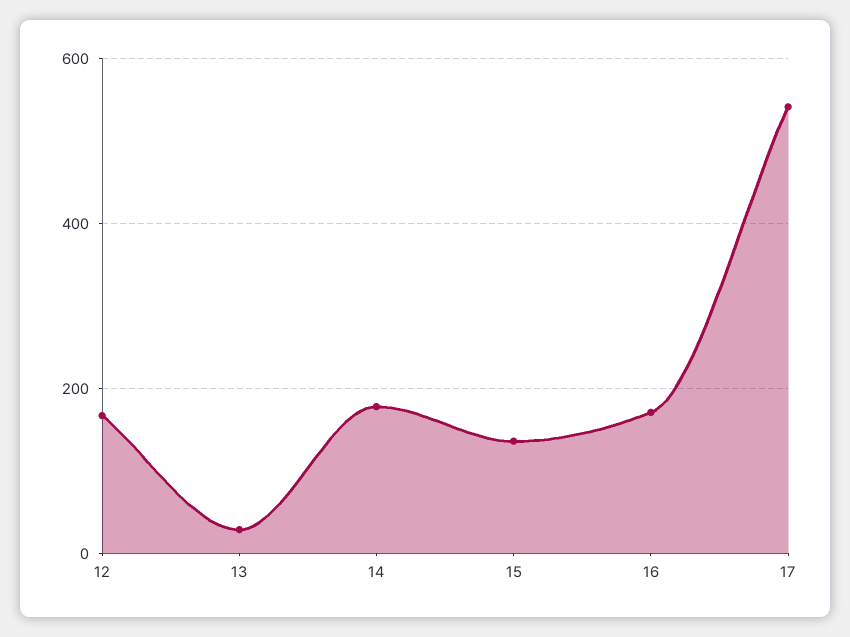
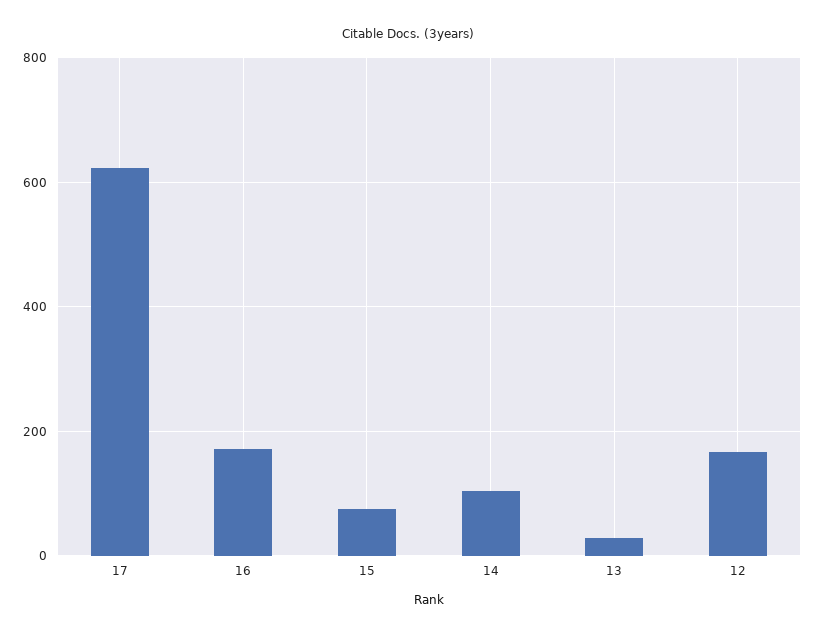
  {
    "12": 160,
    "13": 20,
-   "14": 180,
+   "14": 100,
-   "15": 140,
+   "15": 80,
    "16": 180,
-   "17": 540
+   "17": 620
  }

